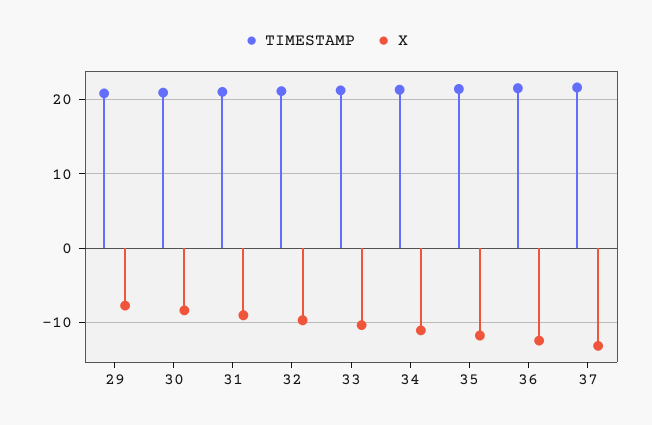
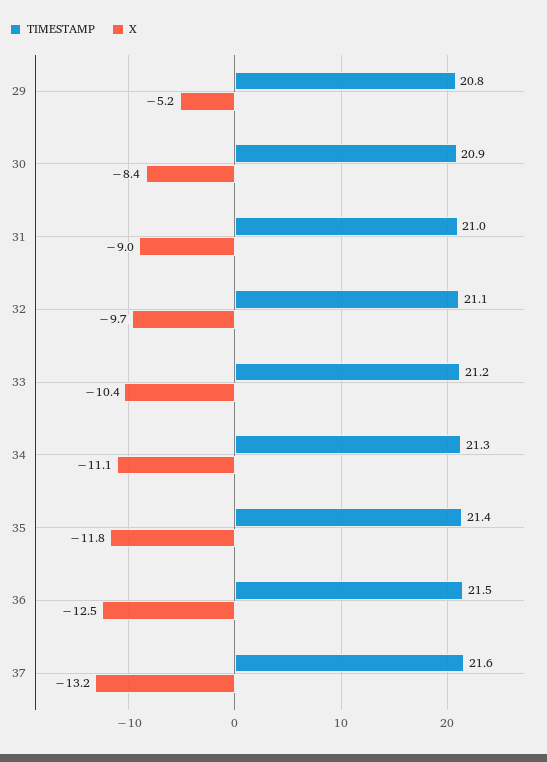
  {
    "TIMESTAMP": {
      "29": 20.8,
      "30": 20.9,
      "31": 21,
      "32": 21.1,
      "33": 21.2,
      "34": 21.3,
      "35": 21.4,
      "36": 21.5,
      "37": 21.6
    },
    "X": {
-     "29": -8,
+     "29": -5.2,
      "30": -8.4,
      "31": -9,
      "32": -9.7,
      "33": -10.4,
      "34": -11.1,
      "35": -11.8,
      "36": -12.5,
      "37": -13.2
    }
  }

